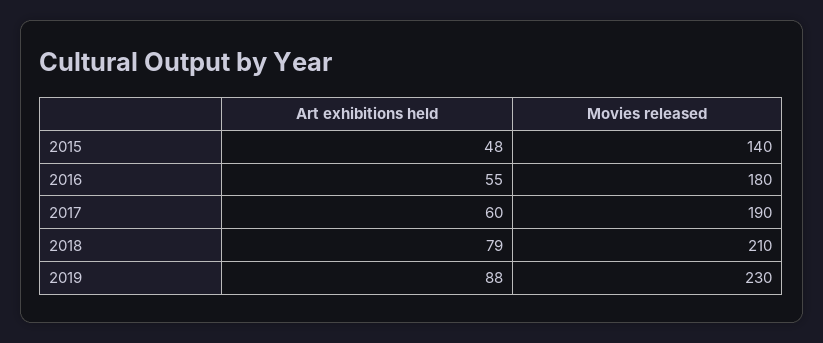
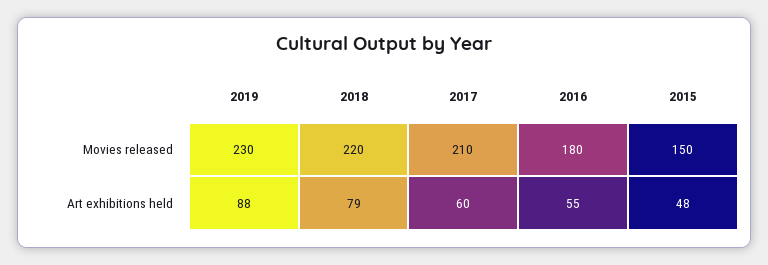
  {
    "Art exhibitions held": {
      "2015": 48,
      "2016": 55,
      "2017": 60,
      "2018": 79,
      "2019": 88
    },
    "Movies released": {
-     "2015": 140,
+     "2015": 150,
      "2016": 180,
-     "2017": 190,
+     "2017": 210,
-     "2018": 210,
+     "2018": 220,
      "2019": 230
    }
  }

